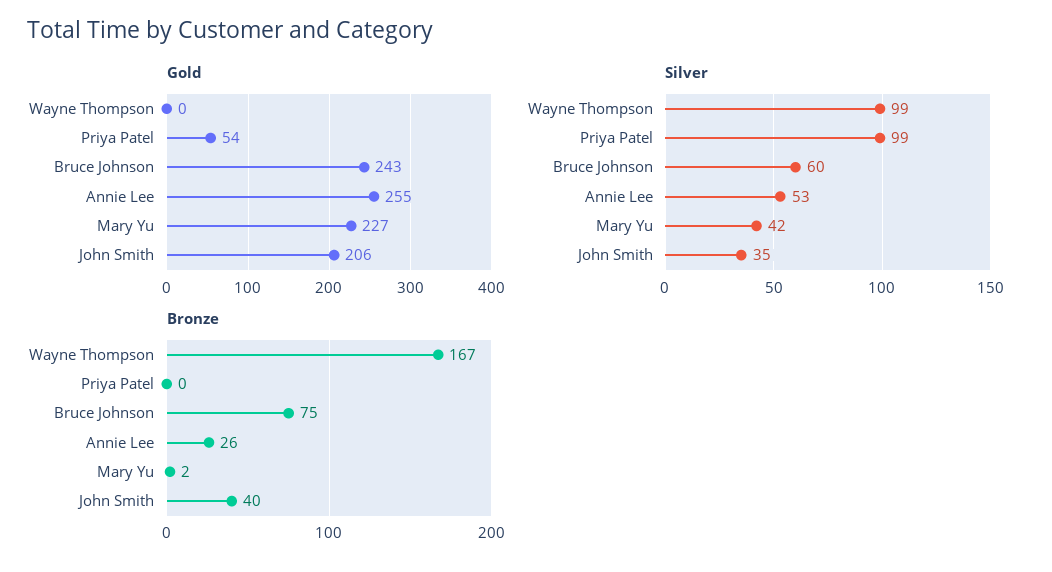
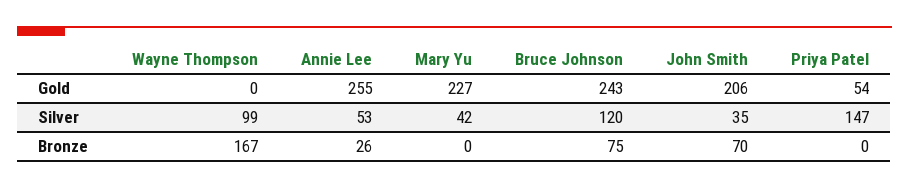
  {
    "Gold": {
      "Wayne Thompson": 0,
      "Priya Patel": 54,
      "Bruce Johnson": 243,
      "Annie Lee": 255,
      "Mary Yu": 227,
      "John Smith": 206
    },
    "Silver": {
      "Wayne Thompson": 99,
-     "Priya Patel": 99,
+     "Priya Patel": 147,
-     "Bruce Johnson": 60,
+     "Bruce Johnson": 120,
      "Annie Lee": 53,
      "Mary Yu": 42,
      "John Smith": 35
    },
    "Bronze": {
      "Wayne Thompson": 167,
      "Priya Patel": 0,
      "Bruce Johnson": 75,
      "Annie Lee": 26,
-     "Mary Yu": 2,
+     "Mary Yu": 0,
-     "John Smith": 40
+     "John Smith": 70
    }
  }

